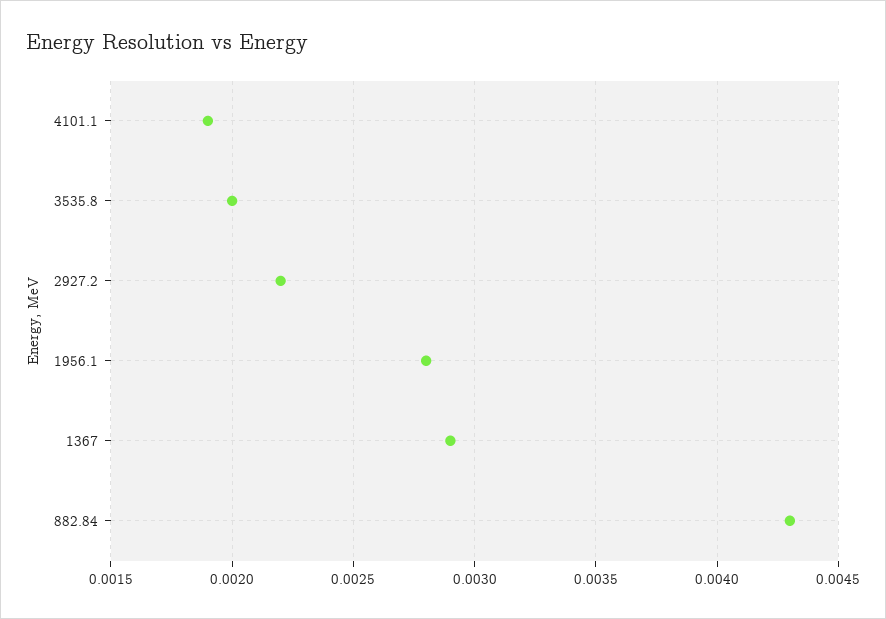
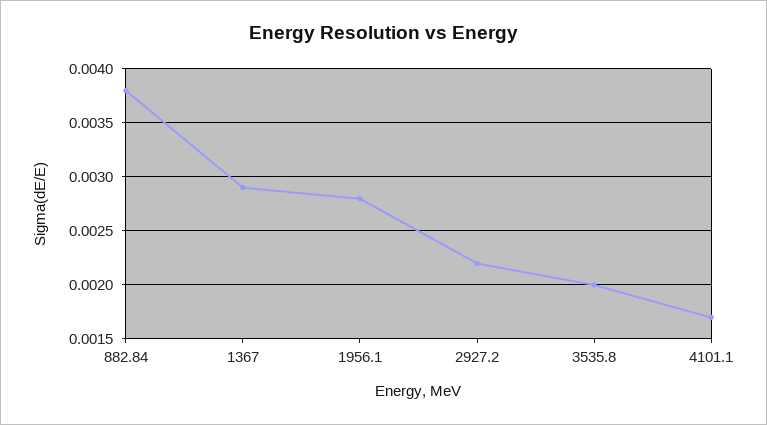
  {
-   "4101.1": 0.0019,
+   "4101.1": 0.0017,
    "3535.8": 0.002,
    "2927.2": 0.0022,
    "1956.1": 0.0028,
    "1367": 0.0029,
-   "882.84": 0.0043
+   "882.84": 0.0038
  }

